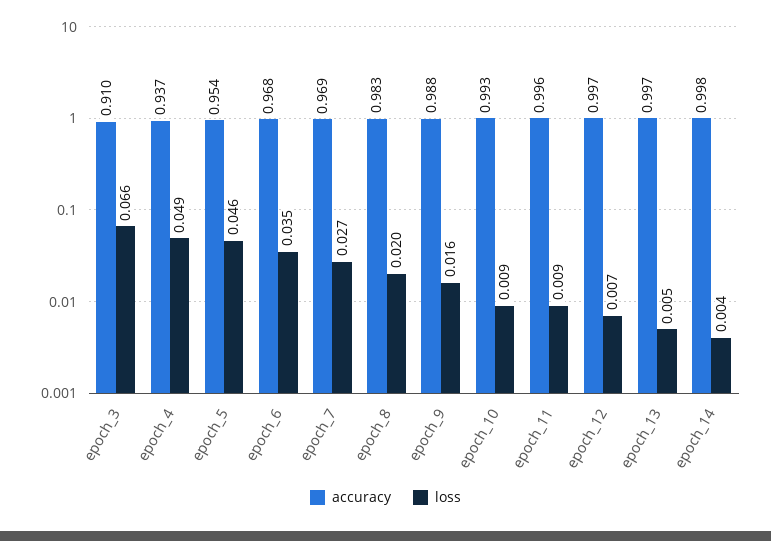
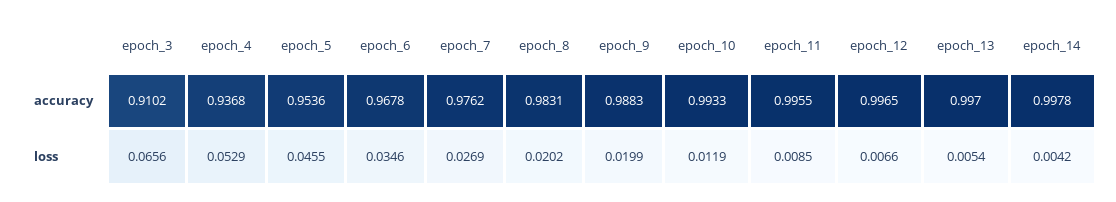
  {
    "accuracy": {
      "epoch_3": 0.9102,
      "epoch_4": 0.9368,
      "epoch_5": 0.9536,
      "epoch_6": 0.9678,
-     "epoch_7": 0.969,
+     "epoch_7": 0.9762,
      "epoch_8": 0.9831,
      "epoch_9": 0.9883,
      "epoch_10": 0.9933,
      "epoch_11": 0.9955,
      "epoch_12": 0.9965,
      "epoch_13": 0.997,
      "epoch_14": 0.9978
    },
    "loss": {
      "epoch_3": 0.0656,
-     "epoch_4": 0.049,
+     "epoch_4": 0.0529,
      "epoch_5": 0.0455,
      "epoch_6": 0.0346,
      "epoch_7": 0.0269,
      "epoch_8": 0.0202,
-     "epoch_9": 0.016,
+     "epoch_9": 0.0199,
-     "epoch_10": 0.009,
+     "epoch_10": 0.0119,
      "epoch_11": 0.0085,
      "epoch_12": 0.0066,
      "epoch_13": 0.0054,
      "epoch_14": 0.0042
    }
  }

